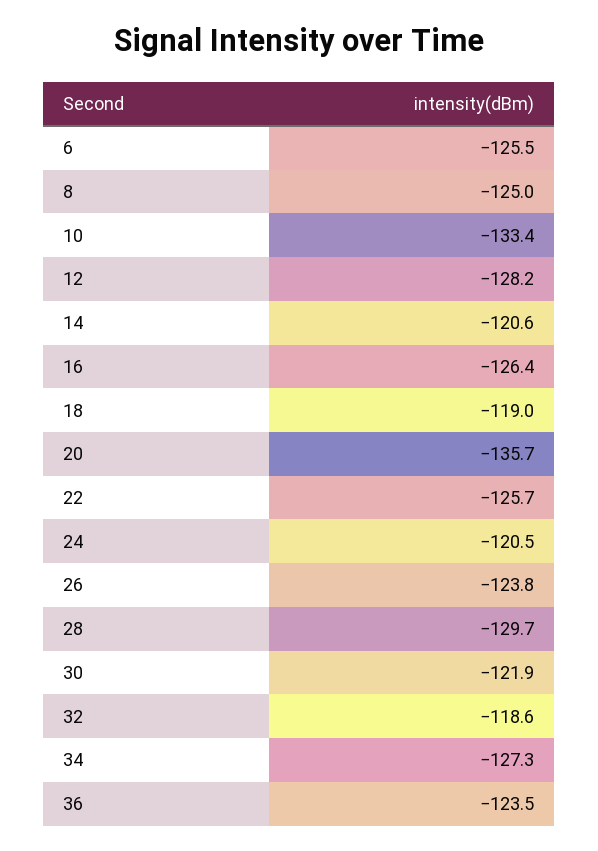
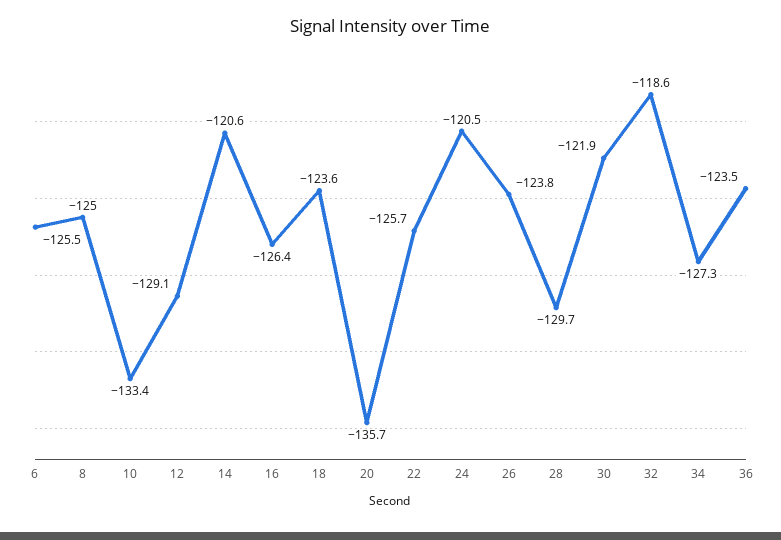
  {
    "6": -125.5,
    "8": -125,
    "10": -133.4,
-   "12": -128.2,
+   "12": -129.1,
    "14": -120.6,
    "16": -126.4,
-   "18": -119,
+   "18": -123.6,
    "20": -135.7,
    "22": -125.7,
    "24": -120.5,
    "26": -123.8,
    "28": -129.7,
    "30": -121.9,
    "32": -118.6,
    "34": -127.3,
    "36": -123.5
  }

